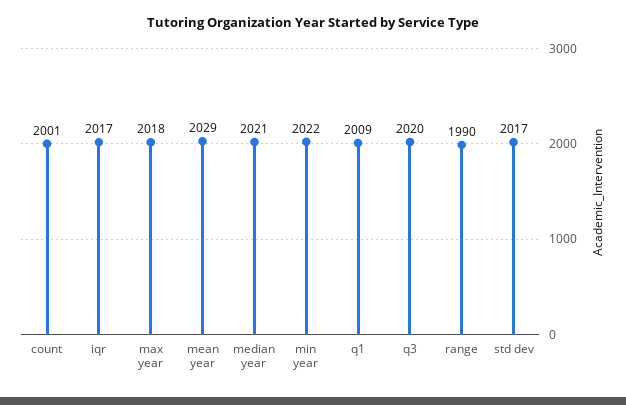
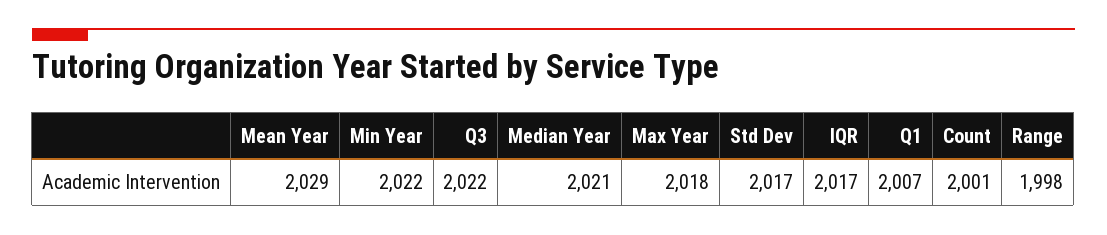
  {
    "count": 2001,
    "iqr": 2017,
    "max year": 2018,
    "mean year": 2029,
    "median year": 2021,
    "min year": 2022,
-   "q1": 2009,
+   "q1": 2007,
-   "q3": 2020,
+   "q3": 2022,
-   "range": 1990,
+   "range": 1998,
    "std dev": 2017
  }

